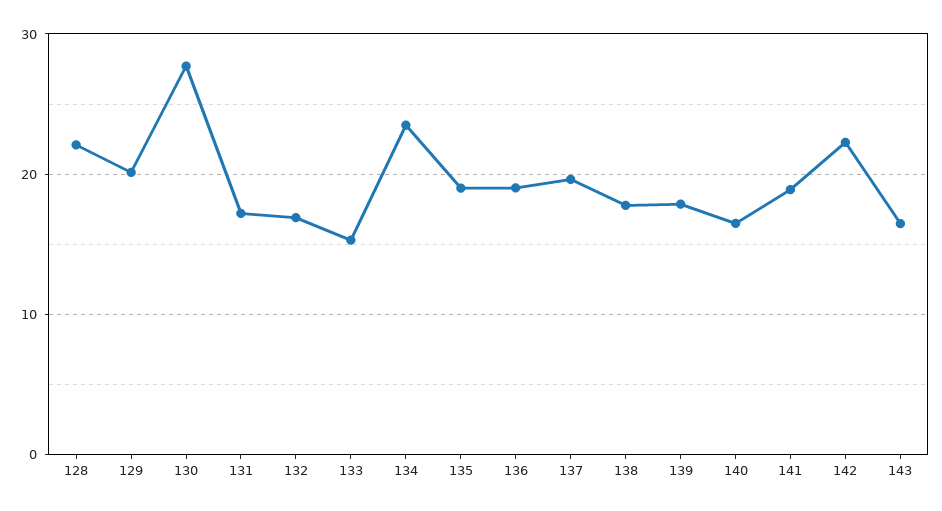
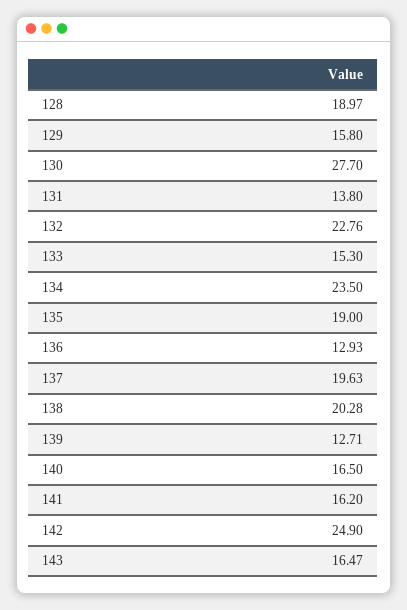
  {
-   "128": 22,
+   "128": 18.97,
-   "129": 20,
+   "129": 15.8,
    "130": 27.7,
-   "131": 17,
+   "131": 13.8,
-   "132": 17,
+   "132": 22.76,
    "133": 15.3,
    "134": 23.5,
    "135": 19,
-   "136": 19,
+   "136": 12.93,
    "137": 19.63,
-   "138": 18,
+   "138": 20.28,
-   "139": 18,
+   "139": 12.71,
    "140": 16.5,
-   "141": 19,
+   "141": 16.2,
-   "142": 22,
+   "142": 24.9,
    "143": 16.47
  }

